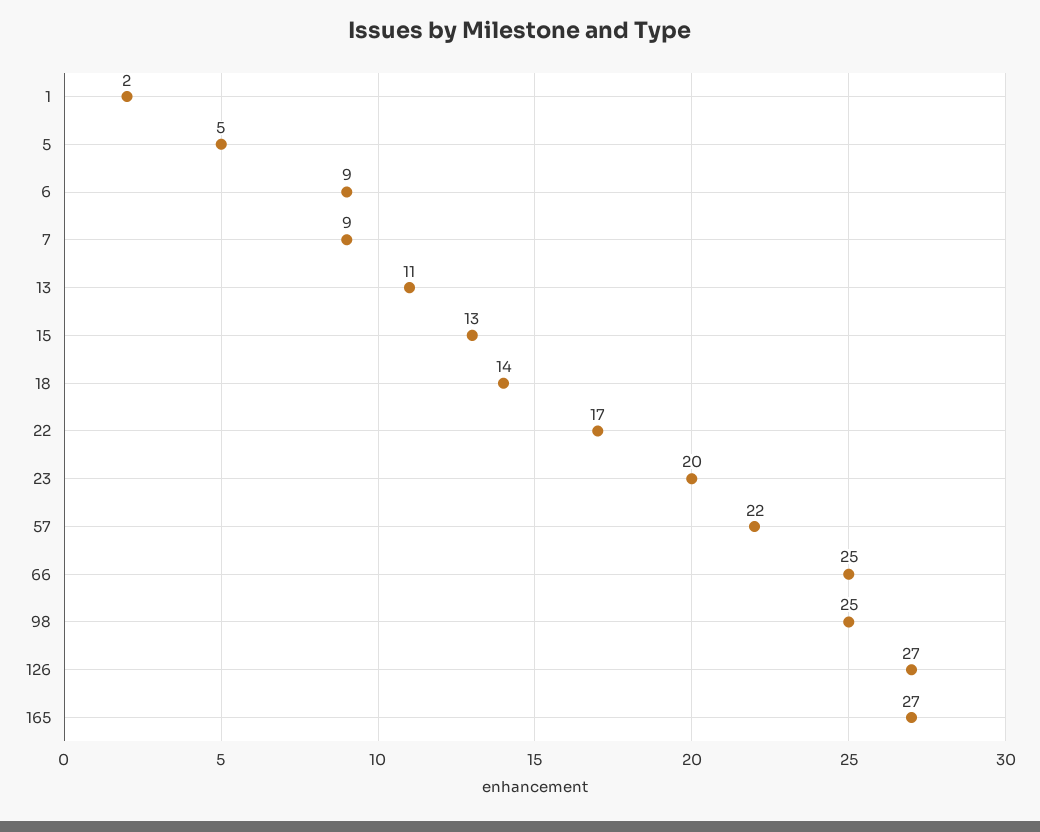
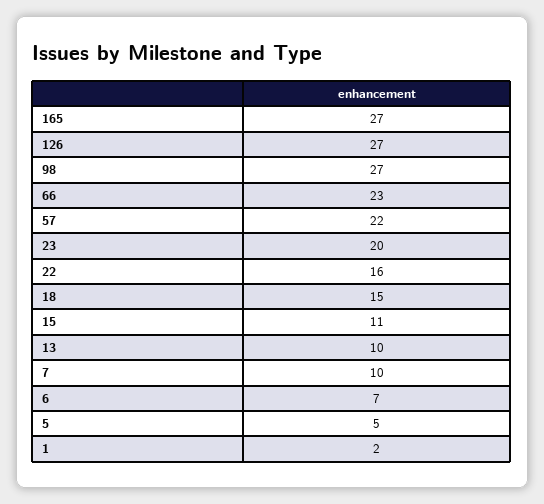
  {
    "1": 2,
    "5": 5,
-   "6": 9,
+   "6": 7,
-   "7": 9,
+   "7": 10,
-   "13": 11,
+   "13": 10,
-   "15": 13,
+   "15": 11,
-   "18": 14,
+   "18": 15,
-   "22": 17,
+   "22": 16,
    "23": 20,
    "57": 22,
-   "66": 25,
+   "66": 23,
-   "98": 25,
+   "98": 27,
    "126": 27,
    "165": 27
  }

